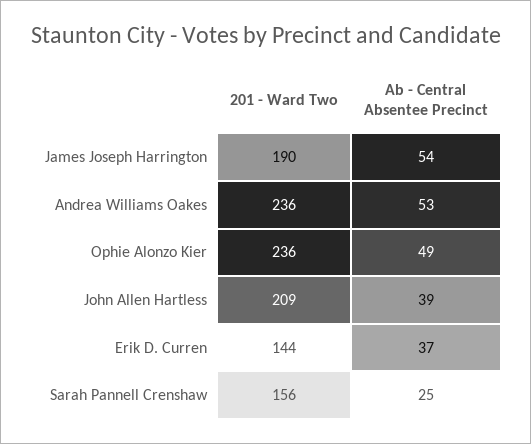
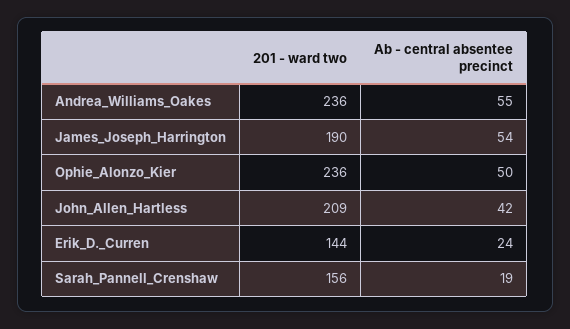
  {
    "201 - Ward Two": {
      "James Joseph Harrington": 190,
      "Andrea Williams Oakes": 236,
      "Ophie Alonzo Kier": 236,
      "John Allen Hartless": 209,
      "Erik D. Curren": 144,
      "Sarah Pannell Crenshaw": 156
    },
    "Ab - Central Absentee Precinct": {
      "James Joseph Harrington": 54,
-     "Andrea Williams Oakes": 53,
+     "Andrea Williams Oakes": 55,
-     "Ophie Alonzo Kier": 49,
+     "Ophie Alonzo Kier": 50,
-     "John Allen Hartless": 39,
+     "John Allen Hartless": 42,
-     "Erik D. Curren": 37,
+     "Erik D. Curren": 24,
-     "Sarah Pannell Crenshaw": 25
+     "Sarah Pannell Crenshaw": 19
    }
  }

